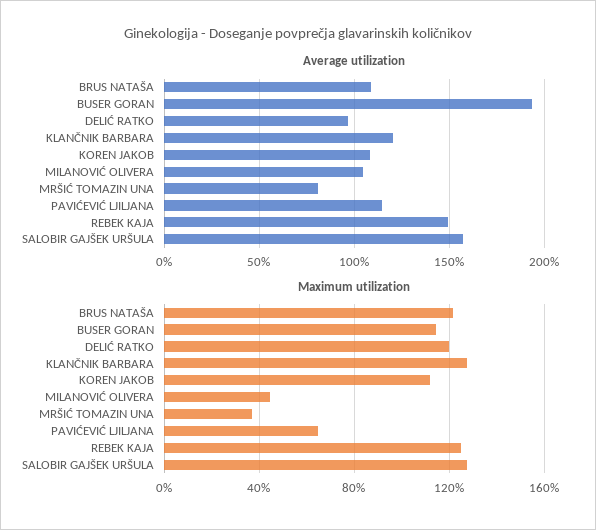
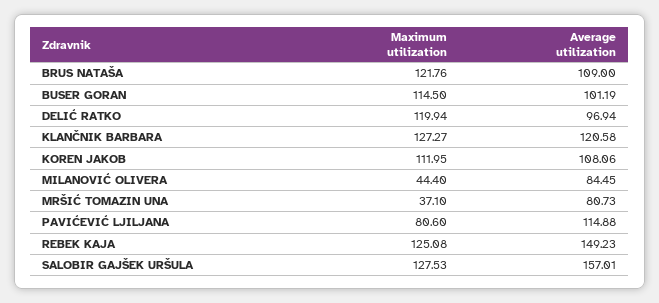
  {
    "Average utilization": {
      "BRUS NATAŠA": 109,
-     "BUSER GORAN": 195,
+     "BUSER GORAN": 101.19,
      "DELIĆ RATKO": 96.94,
      "KLANČNIK BARBARA": 120.58,
      "KOREN JAKOB": 108.06,
-     "MILANOVIĆ OLIVERA": 105,
+     "MILANOVIĆ OLIVERA": 84.45,
      "MRŠIĆ TOMAZIN UNA": 80.73,
      "PAVIĆEVIĆ LJILJANA": 114.88,
      "REBEK KAJA": 149.23,
      "SALOBIR GAJŠEK URŠULA": 157.01
    },
    "Maximum utilization": {
      "BRUS NATAŠA": 121.76,
      "BUSER GORAN": 114.5,
      "DELIĆ RATKO": 119.94,
      "KLANČNIK BARBARA": 127.27,
      "KOREN JAKOB": 111.95,
      "MILANOVIĆ OLIVERA": 44.4,
      "MRŠIĆ TOMAZIN UNA": 37.1,
-     "PAVIĆEVIĆ LJILJANA": 65,
+     "PAVIĆEVIĆ LJILJANA": 80.6,
      "REBEK KAJA": 125.08,
      "SALOBIR GAJŠEK URŠULA": 127.53
    }
  }

